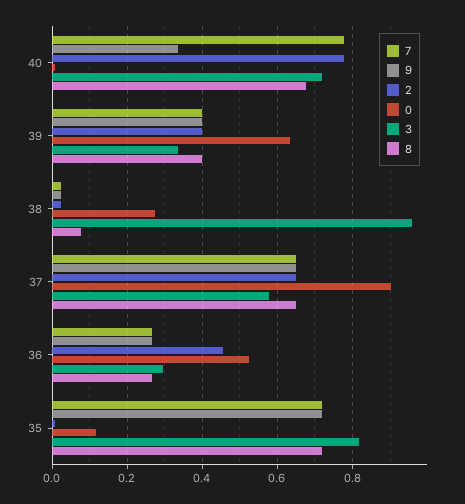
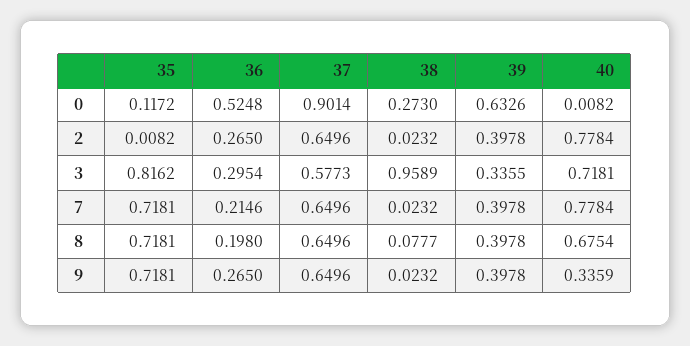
  {
    "7": {
      "40": 0.7784,
      "39": 0.3978,
      "38": 0.0232,
      "37": 0.6496,
-     "36": 0.26,
+     "36": 0.2146,
      "35": 0.7181
    },
    "9": {
      "40": 0.3359,
      "39": 0.3978,
      "38": 0.0232,
      "37": 0.6496,
      "36": 0.265,
      "35": 0.7181
    },
    "2": {
      "40": 0.7784,
      "39": 0.3978,
      "38": 0.0232,
      "37": 0.6496,
-     "36": 0.46,
+     "36": 0.265,
      "35": 0.0082
    },
    "0": {
      "40": 0.0082,
      "39": 0.6326,
      "38": 0.273,
      "37": 0.9014,
      "36": 0.5248,
      "35": 0.1172
    },
    "3": {
      "40": 0.7181,
      "39": 0.3355,
      "38": 0.9589,
      "37": 0.5773,
      "36": 0.2954,
      "35": 0.8162
    },
    "8": {
      "40": 0.6754,
      "39": 0.3978,
      "38": 0.0777,
      "37": 0.6496,
-     "36": 0.26,
+     "36": 0.198,
      "35": 0.7181
    }
  }

